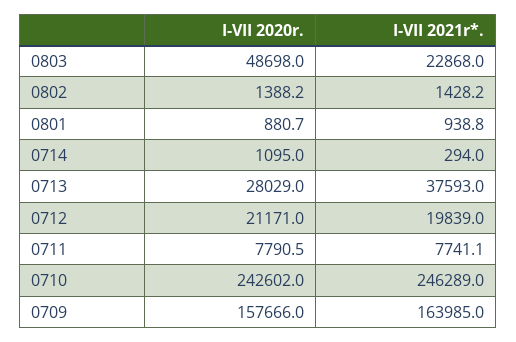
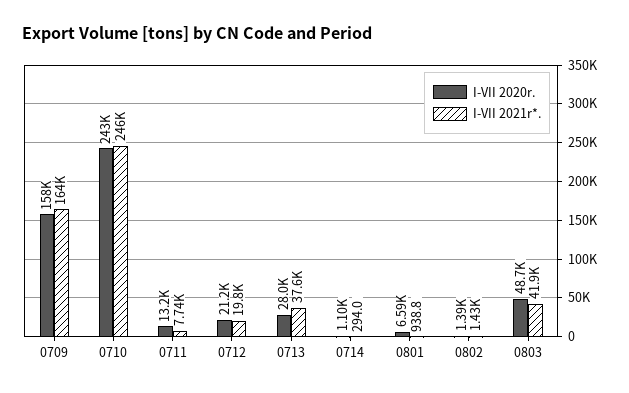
  {
    "I-VII 2020r.": {
      "0803": 48698,
      "0802": 1388.2,
-     "0801": 880.7,
+     "0801": 6590,
      "0714": 1095,
      "0713": 28029,
      "0712": 21171,
-     "0711": 7790.5,
+     "0711": 13200,
      "0710": 242602,
      "0709": 157666
    },
    "I-VII 2021r*.": {
-     "0803": 22868,
+     "0803": 41900,
      "0802": 1428.2,
      "0801": 938.8,
      "0714": 294,
      "0713": 37593,
      "0712": 19839,
      "0711": 7741.1,
      "0710": 246289,
      "0709": 163985
    }
  }

